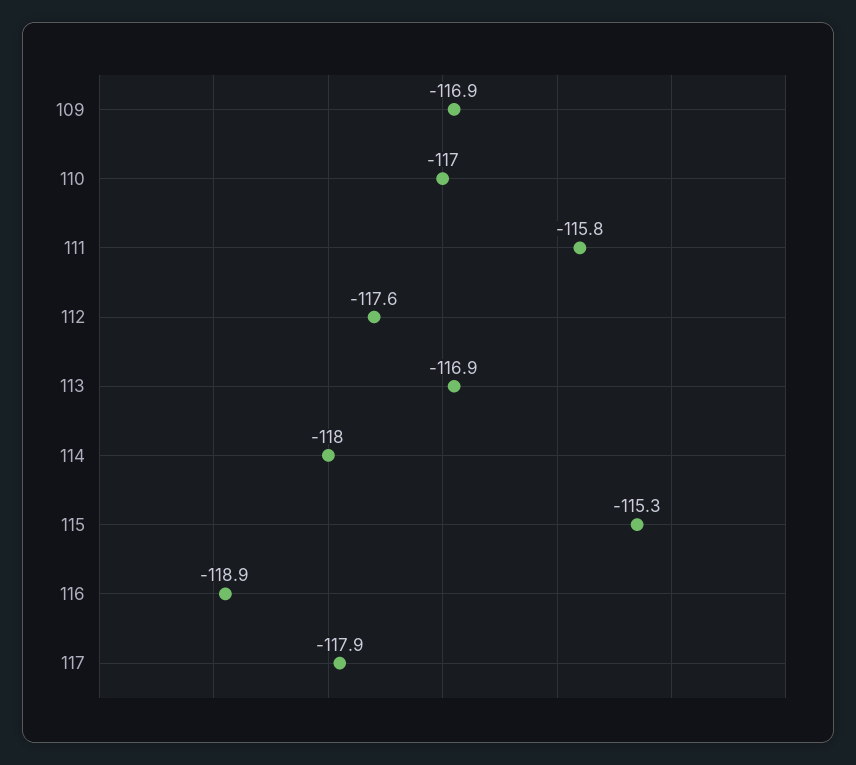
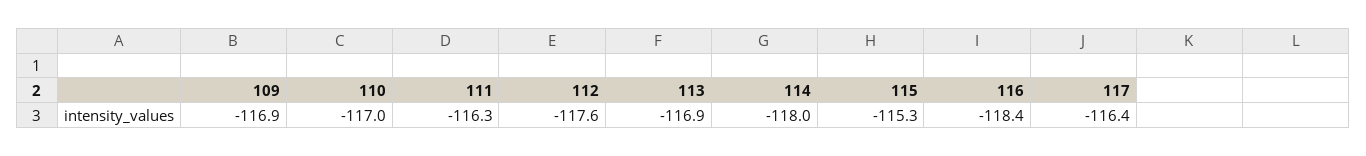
  {
    "109": -116.9,
    "110": -117,
-   "111": -115.8,
+   "111": -116.3,
    "112": -117.6,
    "113": -116.9,
    "114": -118,
    "115": -115.3,
-   "116": -118.9,
+   "116": -118.4,
-   "117": -117.9
+   "117": -116.4
  }

